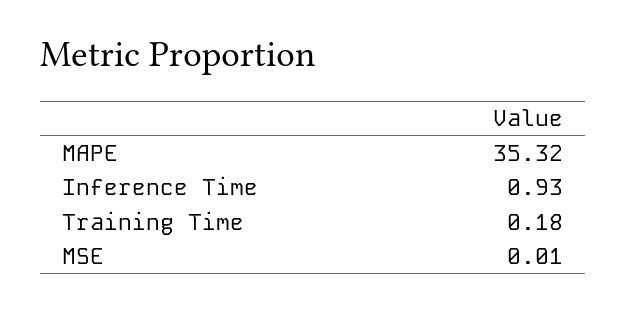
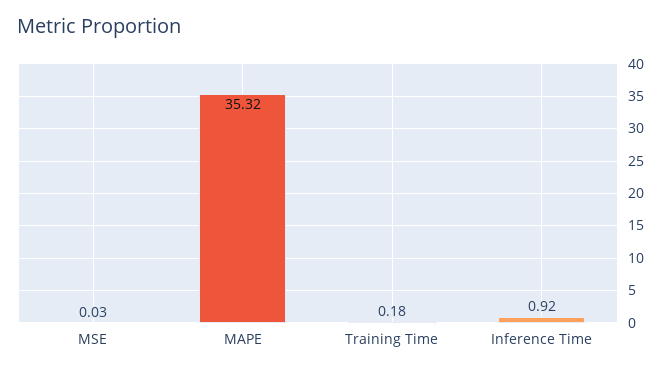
  {
    "MAPE": 35.32,
-   "Inference Time": 0.93,
+   "Inference Time": 0.92,
    "Training Time": 0.18,
-   "MSE": 0.01
+   "MSE": 0.03
  }

